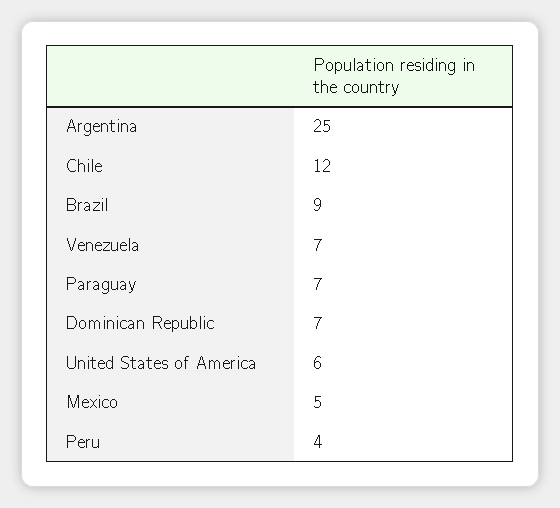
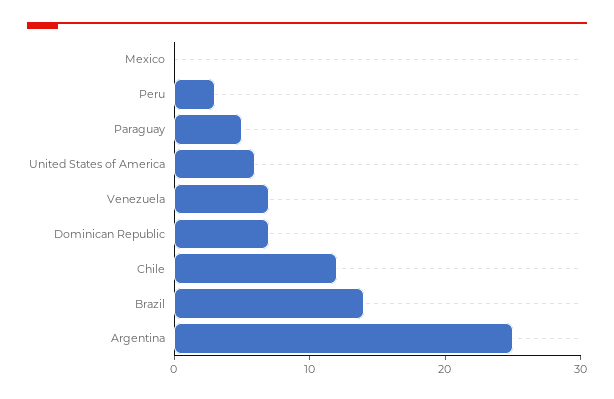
  {
    "Argentina": 25,
    "Chile": 12,
-   "Brazil": 9,
+   "Brazil": 14,
    "Venezuela": 7,
-   "Paraguay": 7,
+   "Paraguay": 5,
    "Dominican Republic": 7,
    "United States of America": 6,
-   "Mexico": 5,
+   "Mexico": 0,
-   "Peru": 4
+   "Peru": 3
  }

